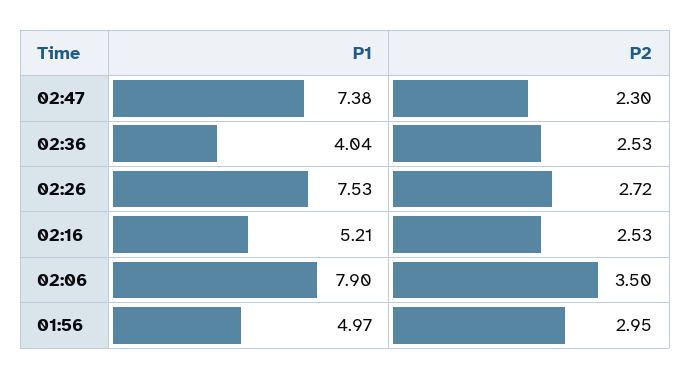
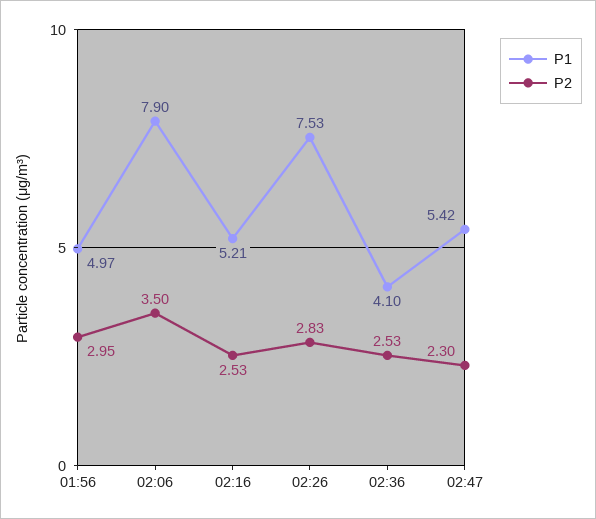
  {
    "P1": {
-     "02:47": 7.38,
+     "02:47": 5.42,
-     "02:36": 4.04,
+     "02:36": 4.1,
      "02:26": 7.53,
      "02:16": 5.21,
      "02:06": 7.9,
      "01:56": 4.97
    },
    "P2": {
      "02:47": 2.3,
      "02:36": 2.53,
-     "02:26": 2.72,
+     "02:26": 2.83,
      "02:16": 2.53,
      "02:06": 3.5,
      "01:56": 2.95
    }
  }

